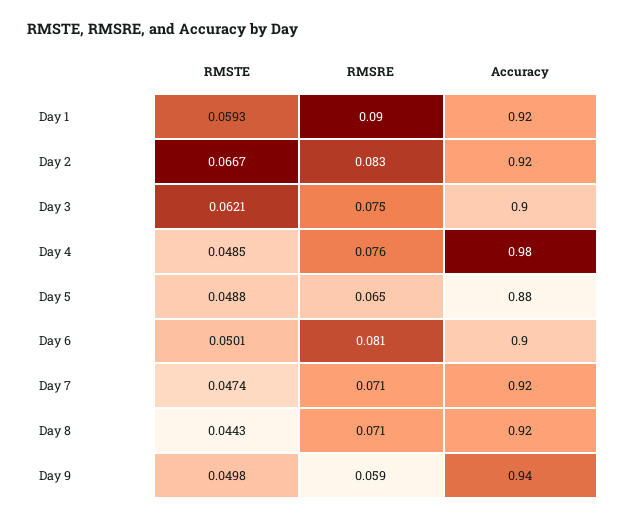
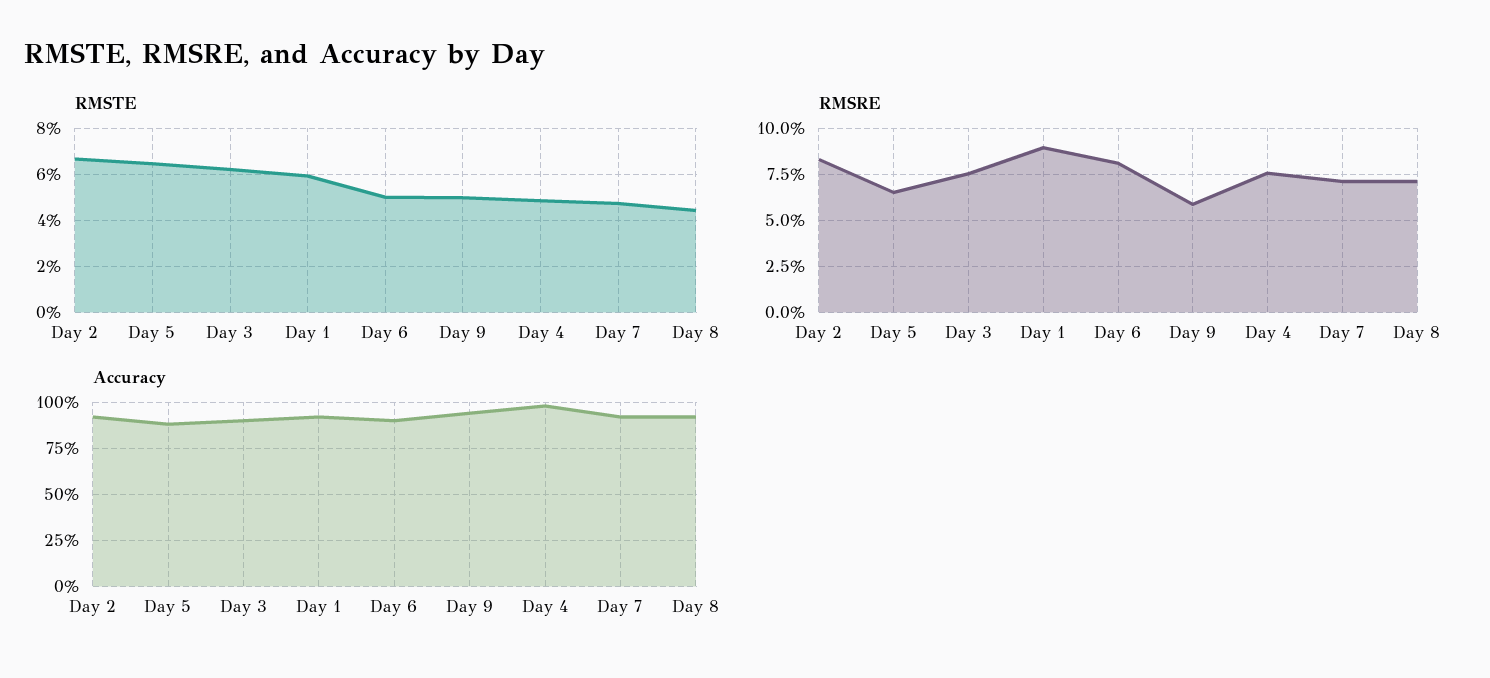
  {
    "RMSTE": {
      "Day 1": 0.0593,
      "Day 2": 0.0667,
      "Day 3": 0.0621,
      "Day 4": 0.0485,
-     "Day 5": 0.0488,
+     "Day 5": 0.065,
      "Day 6": 0.0501,
      "Day 7": 0.0474,
      "Day 8": 0.0443,
      "Day 9": 0.0498
    },
    "RMSRE": {
      "Day 1": 0.09,
      "Day 2": 0.083,
      "Day 3": 0.075,
      "Day 4": 0.076,
      "Day 5": 0.065,
      "Day 6": 0.081,
      "Day 7": 0.071,
      "Day 8": 0.071,
      "Day 9": 0.059
    },
    "Accuracy": {
      "Day 1": 0.92,
      "Day 2": 0.92,
      "Day 3": 0.9,
      "Day 4": 0.98,
      "Day 5": 0.88,
      "Day 6": 0.9,
      "Day 7": 0.92,
      "Day 8": 0.92,
      "Day 9": 0.94
    }
  }

